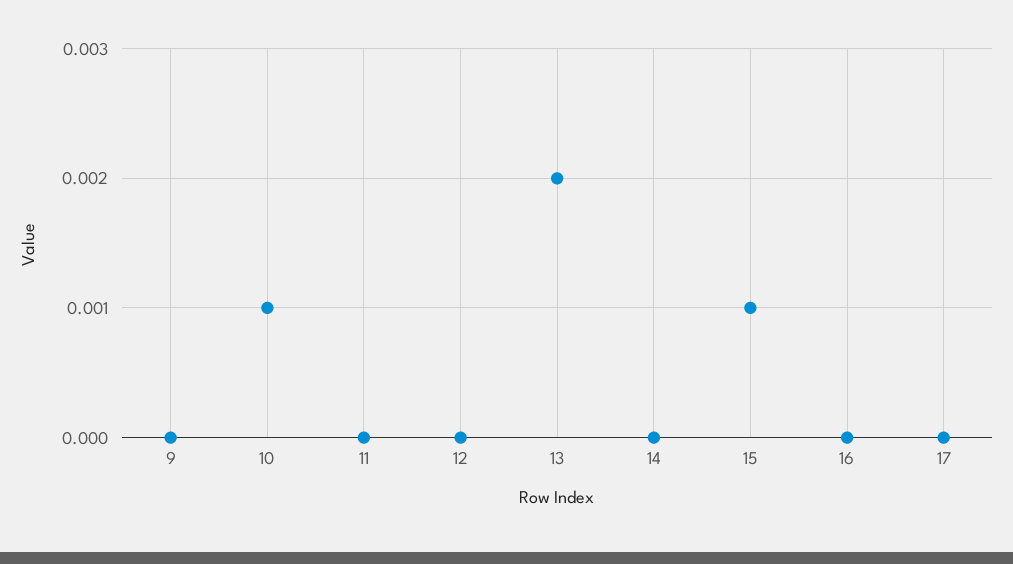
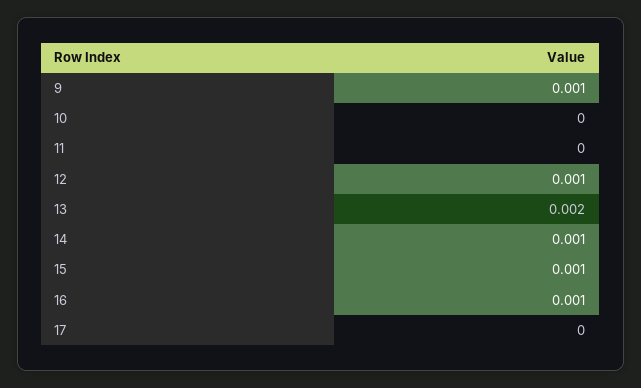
  {
-   "9": 0,
+   "9": 0.001,
-   "10": 0.001,
+   "10": 0,
    "11": 0,
-   "12": 0,
+   "12": 0.001,
    "13": 0.002,
-   "14": 0,
+   "14": 0.001,
    "15": 0.001,
-   "16": 0,
+   "16": 0.001,
    "17": 0
  }

